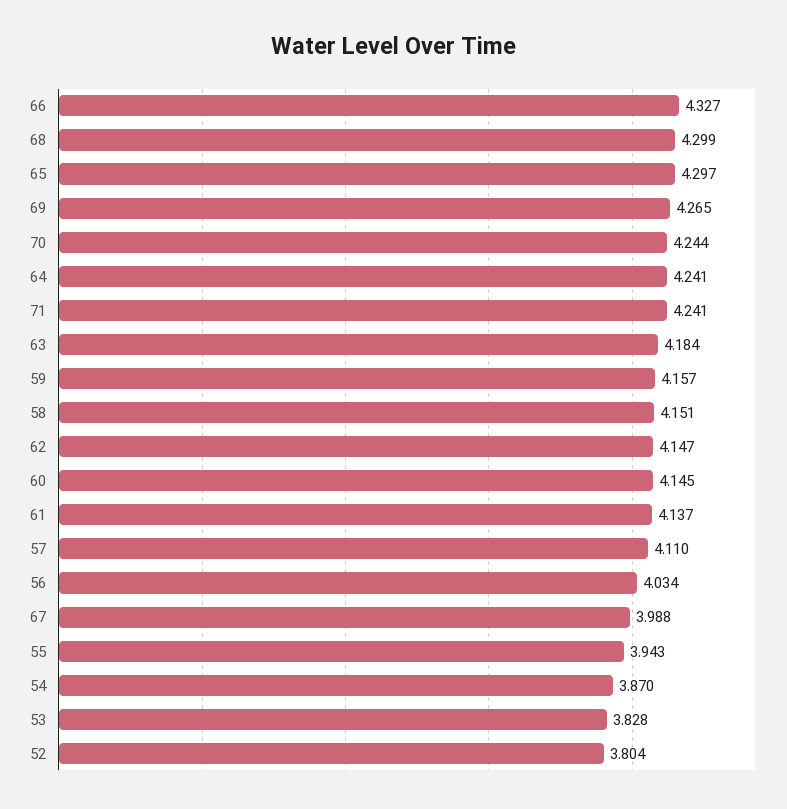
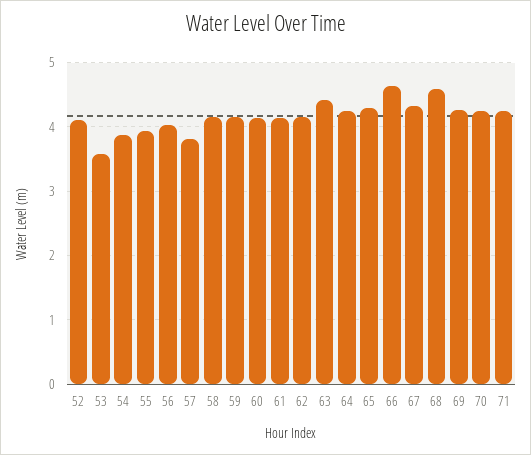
  {
-   "66": 4.327,
+   "66": 4.6,
-   "68": 4.299,
+   "68": 4.6,
    "65": 4.297,
    "69": 4.265,
    "70": 4.244,
    "64": 4.241,
    "71": 4.241,
-   "63": 4.184,
+   "63": 4.4,
    "59": 4.157,
    "58": 4.151,
    "62": 4.147,
    "60": 4.145,
    "61": 4.137,
-   "57": 4.11,
+   "57": 3.8,
    "56": 4.034,
-   "67": 3.988,
+   "67": 4.3,
    "55": 3.943,
    "54": 3.87,
-   "53": 3.828,
+   "53": 3.6,
-   "52": 3.804
+   "52": 4.1
  }

